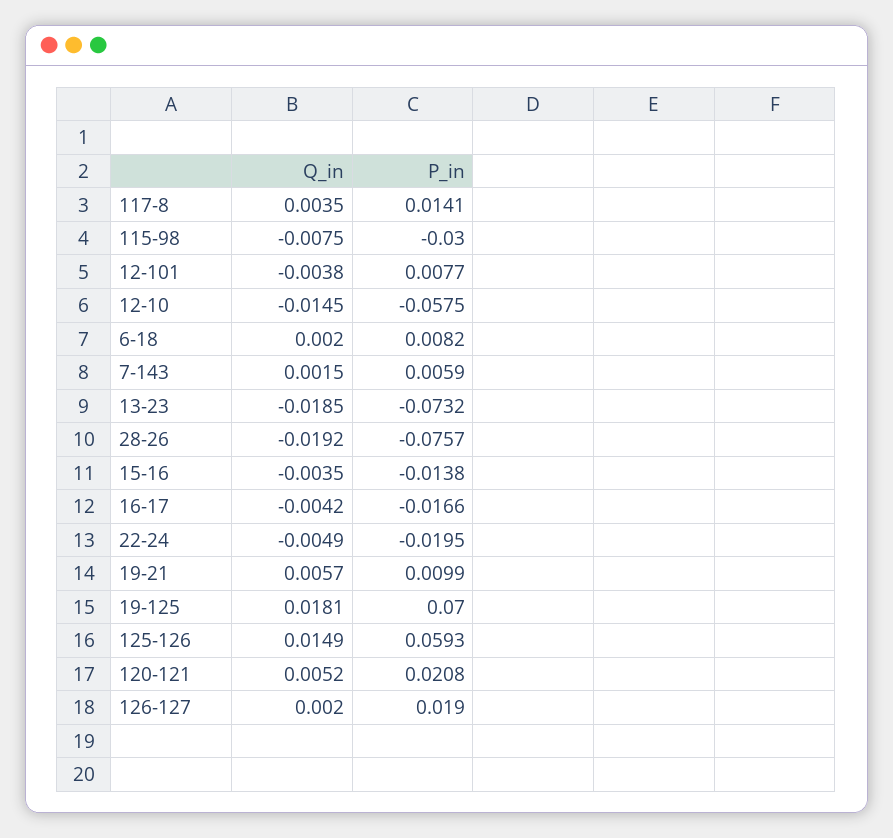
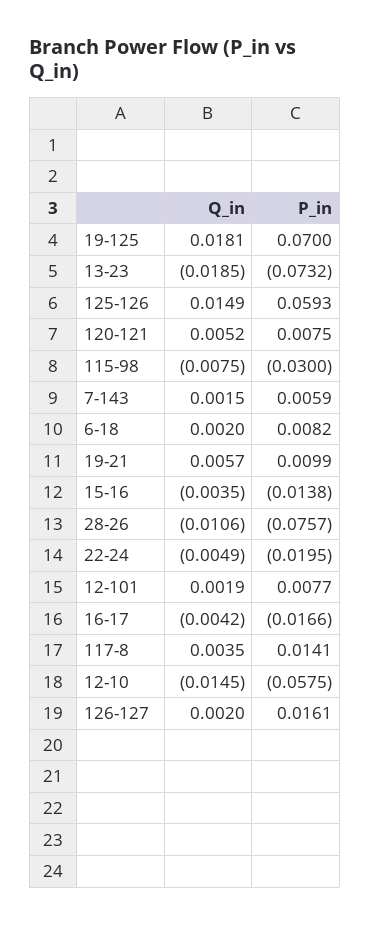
  {
    "Q_in": {
      "117-8": 0.0035,
      "115-98": -0.0075,
-     "12-101": -0.0038,
+     "12-101": 0.0019,
      "12-10": -0.0145,
      "6-18": 0.002,
      "7-143": 0.0015,
      "13-23": -0.0185,
-     "28-26": -0.0192,
+     "28-26": -0.0106,
      "15-16": -0.0035,
      "16-17": -0.0042,
      "22-24": -0.0049,
      "19-21": 0.0057,
      "19-125": 0.0181,
      "125-126": 0.0149,
      "120-121": 0.0052,
      "126-127": 0.002
    },
    "P_in": {
      "117-8": 0.0141,
      "115-98": -0.03,
      "12-101": 0.0077,
      "12-10": -0.0575,
      "6-18": 0.0082,
      "7-143": 0.0059,
      "13-23": -0.0732,
      "28-26": -0.0757,
      "15-16": -0.0138,
      "16-17": -0.0166,
      "22-24": -0.0195,
      "19-21": 0.0099,
      "19-125": 0.07,
      "125-126": 0.0593,
-     "120-121": 0.0208,
+     "120-121": 0.0075,
-     "126-127": 0.019
+     "126-127": 0.0161
    }
  }

